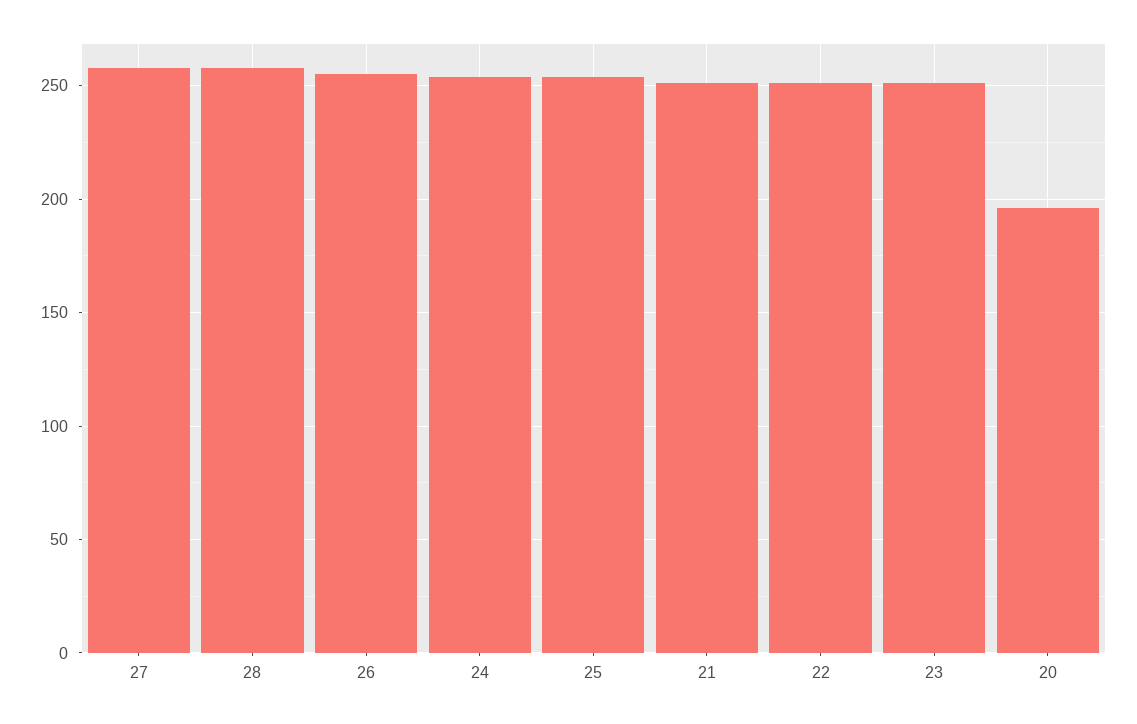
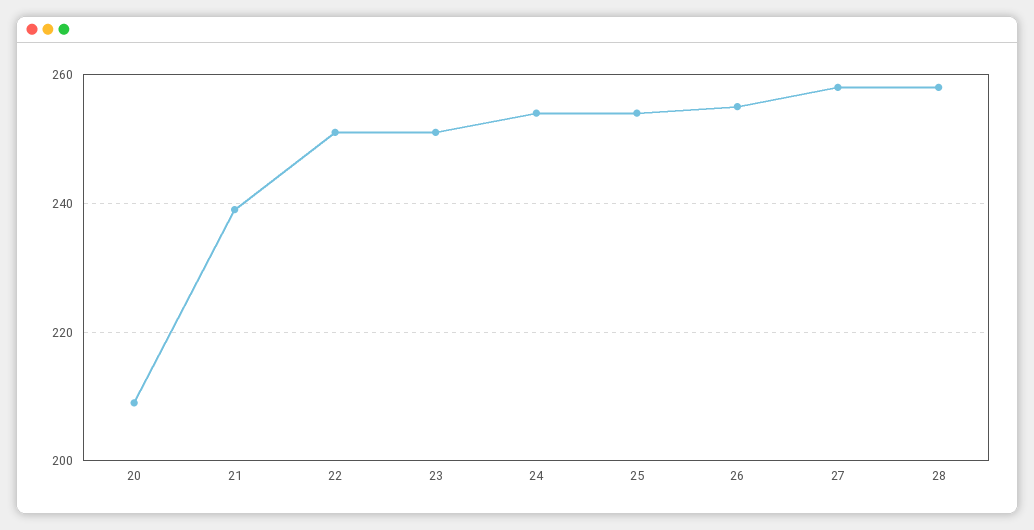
  {
    "27": 260,
    "28": 260,
    "26": 255,
    "24": 255,
    "25": 255,
-   "21": 250,
+   "21": 240,
    "22": 250,
    "23": 250,
-   "20": 195
+   "20": 210
  }

